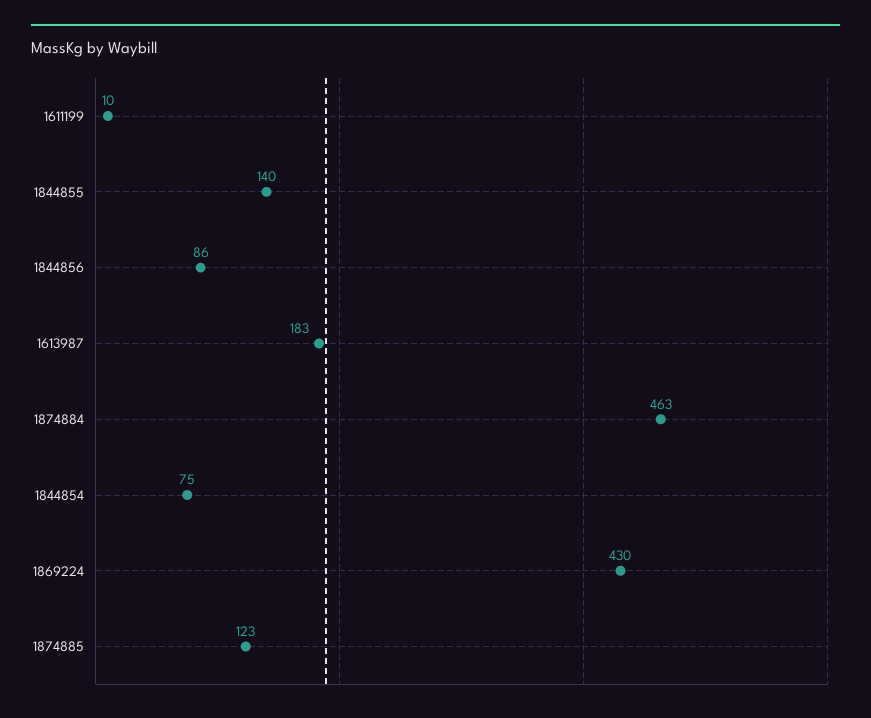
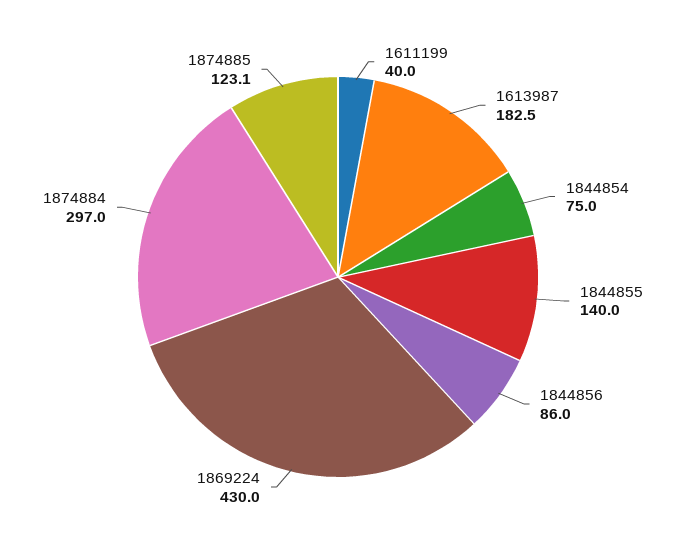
  {
-   "1611199": 10,
+   "1611199": 40,
    "1844855": 140,
    "1844856": 86,
-   "1613987": 183,
+   "1613987": 182.5,
-   "1874884": 463,
+   "1874884": 297,
    "1844854": 75,
    "1869224": 430,
-   "1874885": 123
+   "1874885": 123.1
  }

